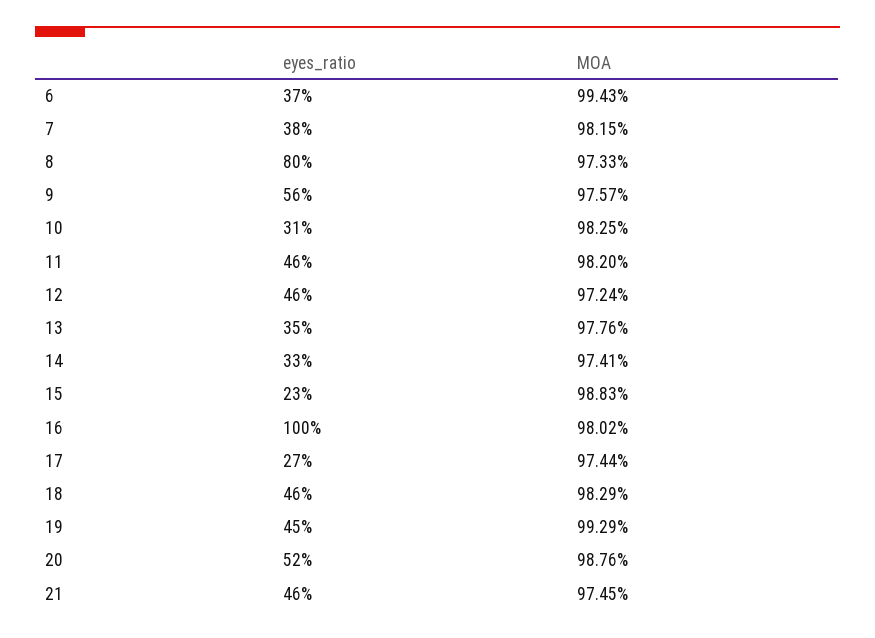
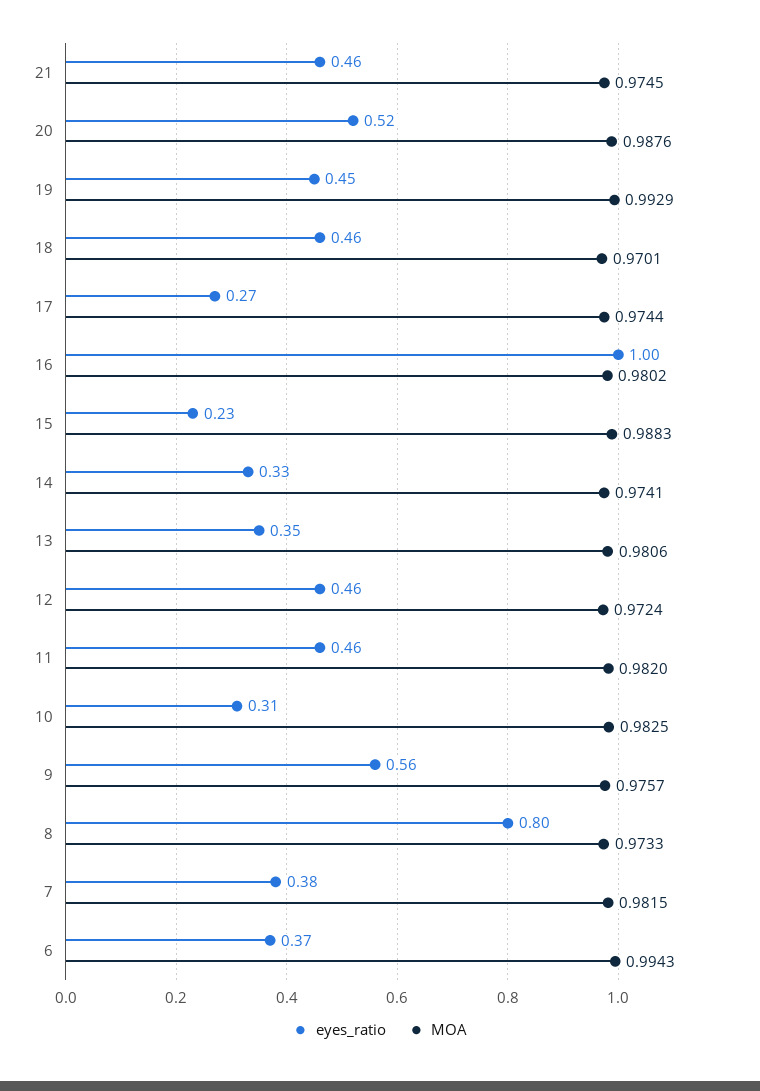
  {
    "eyes_ratio": {
      "6": 0.37,
      "7": 0.38,
      "8": 0.8,
      "9": 0.56,
      "10": 0.31,
      "11": 0.46,
      "12": 0.46,
      "13": 0.35,
      "14": 0.33,
      "15": 0.23,
      "16": 1,
      "17": 0.27,
      "18": 0.46,
      "19": 0.45,
      "20": 0.52,
      "21": 0.46
    },
    "MOA": {
      "6": 0.9943,
      "7": 0.9815,
      "8": 0.9733,
      "9": 0.9757,
      "10": 0.9825,
      "11": 0.982,
      "12": 0.9724,
-     "13": 0.9776,
+     "13": 0.9806,
      "14": 0.9741,
      "15": 0.9883,
      "16": 0.9802,
      "17": 0.9744,
-     "18": 0.9829,
+     "18": 0.9701,
      "19": 0.9929,
      "20": 0.9876,
      "21": 0.9745
    }
  }

